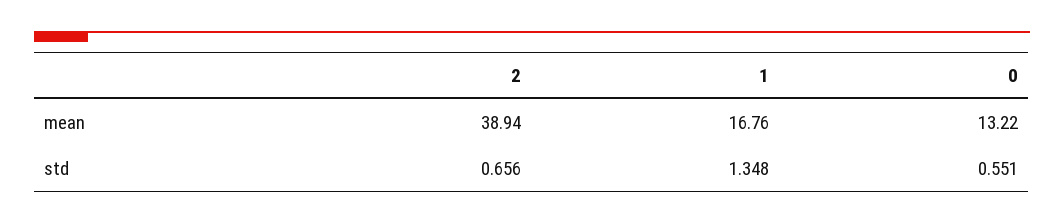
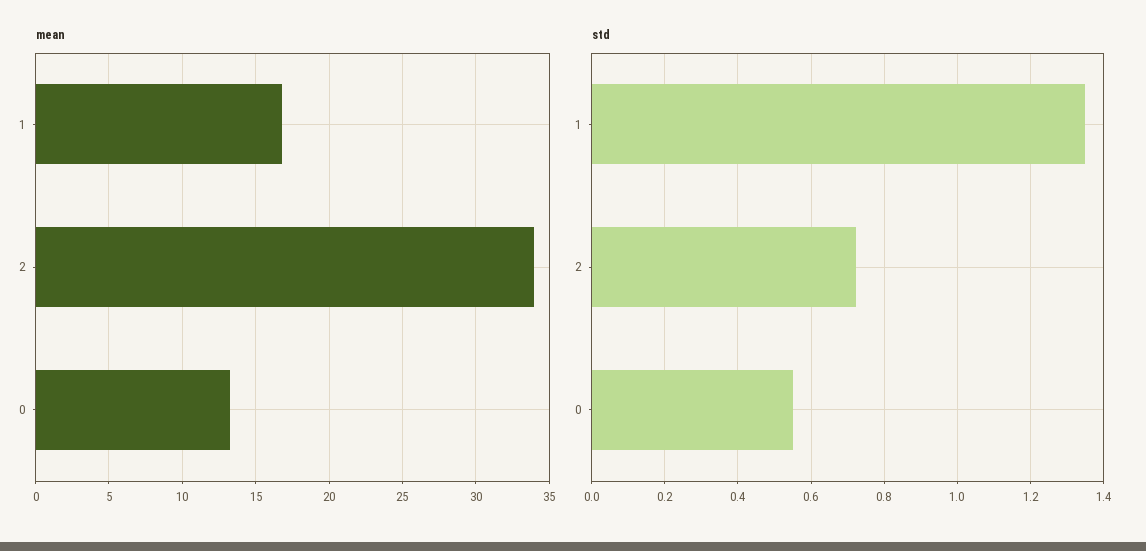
  {
    "mean": {
-     "2": 38.94,
+     "2": 34,
      "1": 16.76,
      "0": 13.22
    },
    "std": {
-     "2": 0.656,
+     "2": 0.72,
      "1": 1.348,
      "0": 0.551
    }
  }

